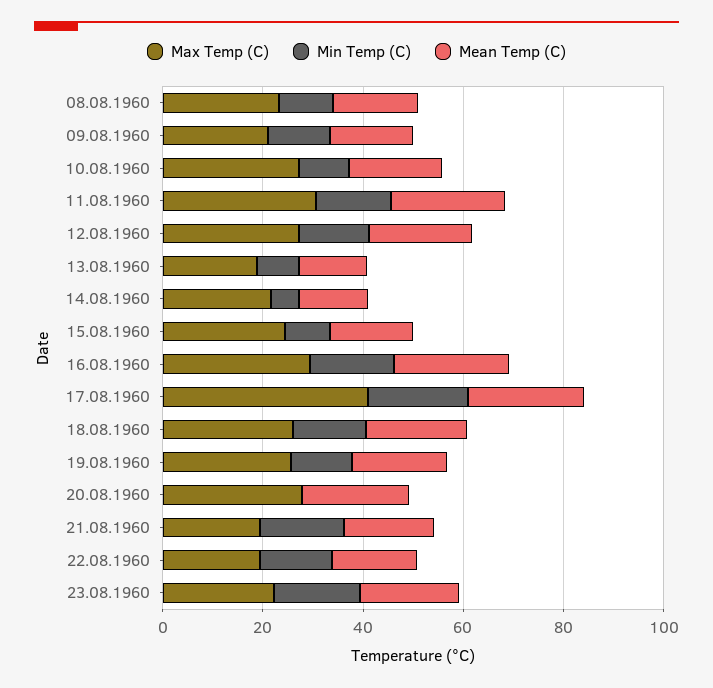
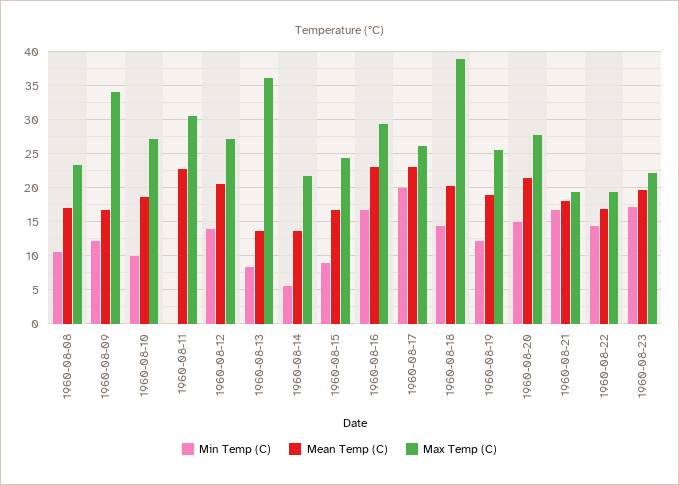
  {
    "Max Temp (C)": {
      "08.08.1960": 23,
-     "09.08.1960": 20,
+     "09.08.1960": 34,
      "10.08.1960": 27,
      "11.08.1960": 31,
      "12.08.1960": 27,
-     "13.08.1960": 20,
+     "13.08.1960": 36,
      "14.08.1960": 22,
      "15.08.1960": 24,
      "16.08.1960": 29,
-     "17.08.1960": 40,
+     "17.08.1960": 26,
-     "18.08.1960": 25,
+     "18.08.1960": 39,
      "19.08.1960": 26,
      "20.08.1960": 28,
      "21.08.1960": 19,
      "22.08.1960": 19,
      "23.08.1960": 22
    },
    "Min Temp (C)": {
      "08.08.1960": 11,
      "09.08.1960": 12,
      "10.08.1960": 10,
-     "11.08.1960": 15,
+     "11.08.1960": 0,
      "12.08.1960": 14,
      "13.08.1960": 8,
      "14.08.1960": 6,
      "15.08.1960": 9,
      "16.08.1960": 17,
      "17.08.1960": 20,
      "18.08.1960": 14,
      "19.08.1960": 12,
-     "20.08.1960": 0,
+     "20.08.1960": 15,
      "21.08.1960": 17,
      "22.08.1960": 14,
      "23.08.1960": 17
    },
    "Mean Temp (C)": {
      "08.08.1960": 17,
      "09.08.1960": 17,
      "10.08.1960": 19,
      "11.08.1960": 23,
      "12.08.1960": 21,
      "13.08.1960": 14,
      "14.08.1960": 14,
      "15.08.1960": 17,
      "16.08.1960": 23,
      "17.08.1960": 23,
      "18.08.1960": 20,
      "19.08.1960": 19,
      "20.08.1960": 21,
      "21.08.1960": 18,
      "22.08.1960": 17,
      "23.08.1960": 20
    }
  }

